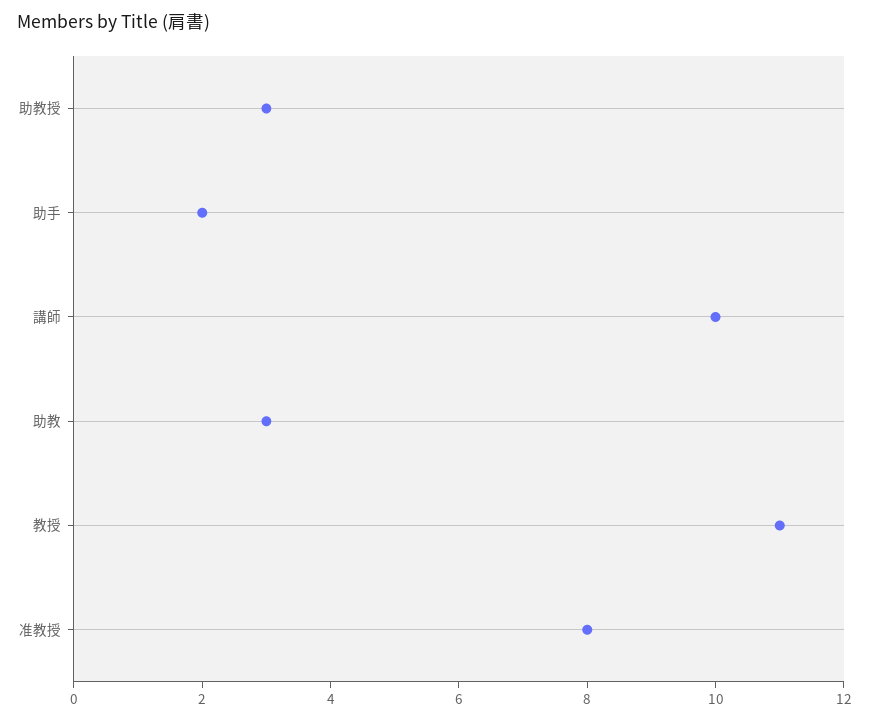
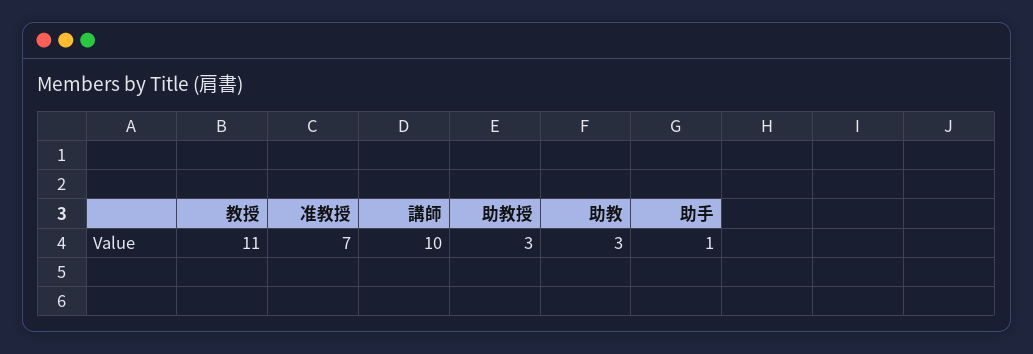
  {
    "助教授": 3,
-   "助手": 2,
+   "助手": 1,
    "講師": 10,
    "助教": 3,
    "教授": 11,
-   "准教授": 8
+   "准教授": 7
  }

